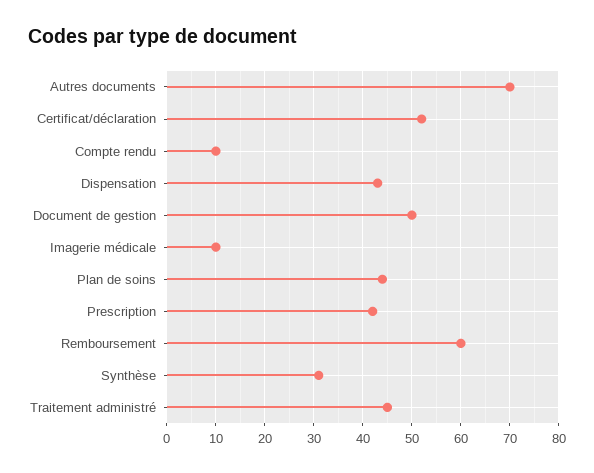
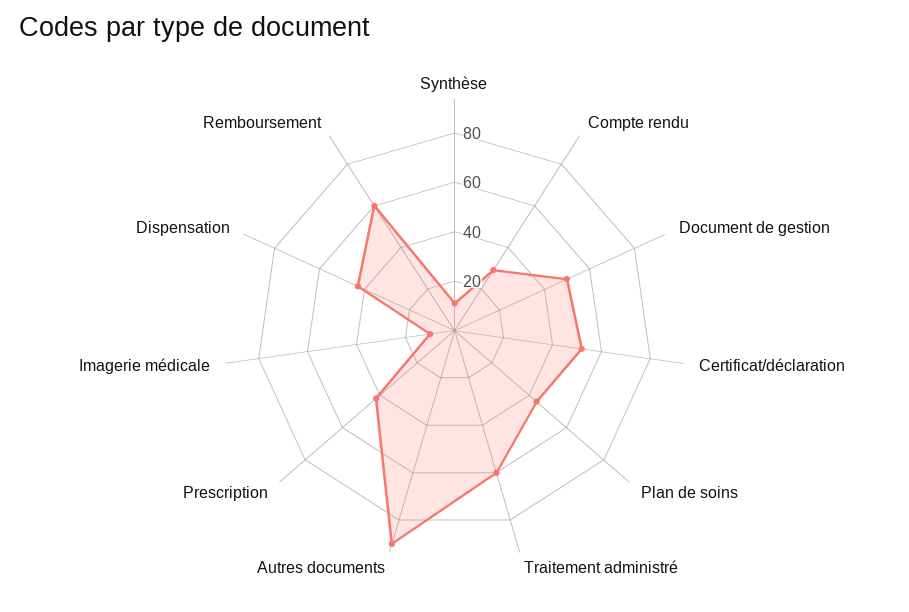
  {
-   "Autres documents": 70,
+   "Autres documents": 90,
    "Certificat/déclaration": 50,
-   "Compte rendu": 10,
+   "Compte rendu": 30,
    "Dispensation": 45,
    "Document de gestion": 50,
    "Imagerie médicale": 10,
    "Plan de soins": 45,
    "Prescription": 40,
    "Remboursement": 60,
-   "Synthèse": 30,
+   "Synthèse": 10,
-   "Traitement administré": 45
+   "Traitement administré": 60
  }

